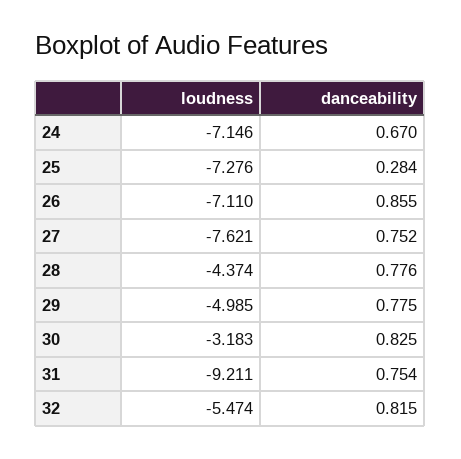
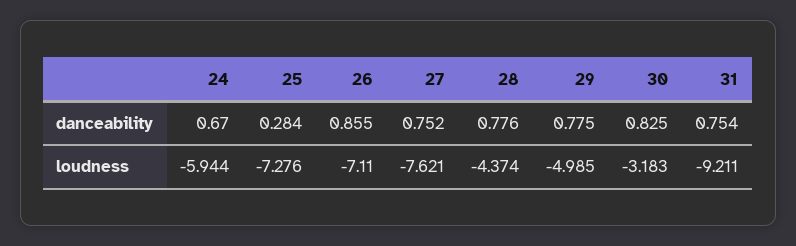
  {
    "loudness": {
-     "24": -7.146,
+     "24": -5.944,
      "25": -7.276,
      "26": -7.11,
      "27": -7.621,
      "28": -4.374,
      "29": -4.985,
      "30": -3.183,
-     "31": -9.211,
+     "31": -9.211
-     "32": -5.474
    },
    "danceability": {
      "24": 0.67,
      "25": 0.284,
      "26": 0.855,
      "27": 0.752,
      "28": 0.776,
      "29": 0.775,
      "30": 0.825,
-     "31": 0.754,
+     "31": 0.754
-     "32": 0.815
    }
  }

